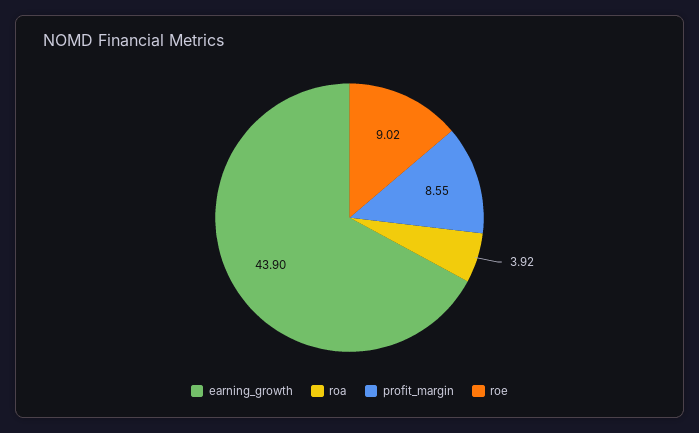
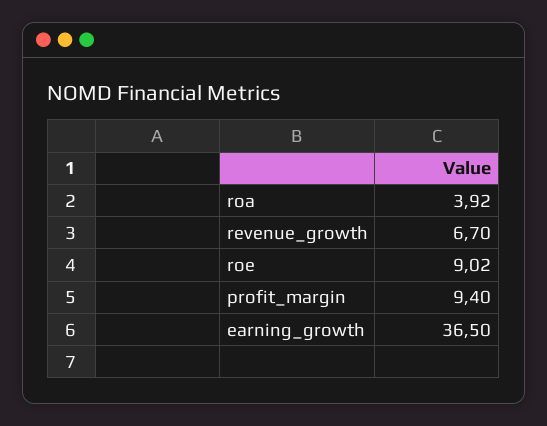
  {
-   "earning_growth": 43.9,
+   "earning_growth": 36.5,
    "roa": 3.92,
-   "profit_margin": 8.55,
+   "profit_margin": 9.4,
-   "roe": 9.02
+   "roe": 9.02,
+   "revenue_growth": 6.7
  }

